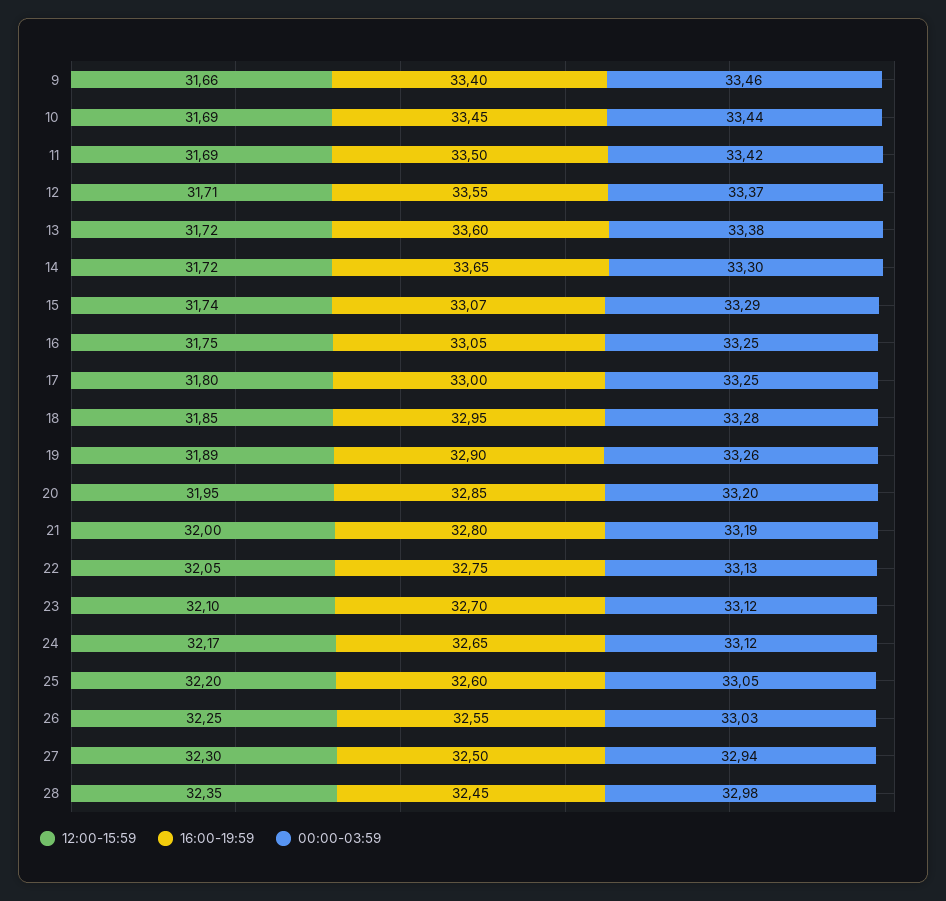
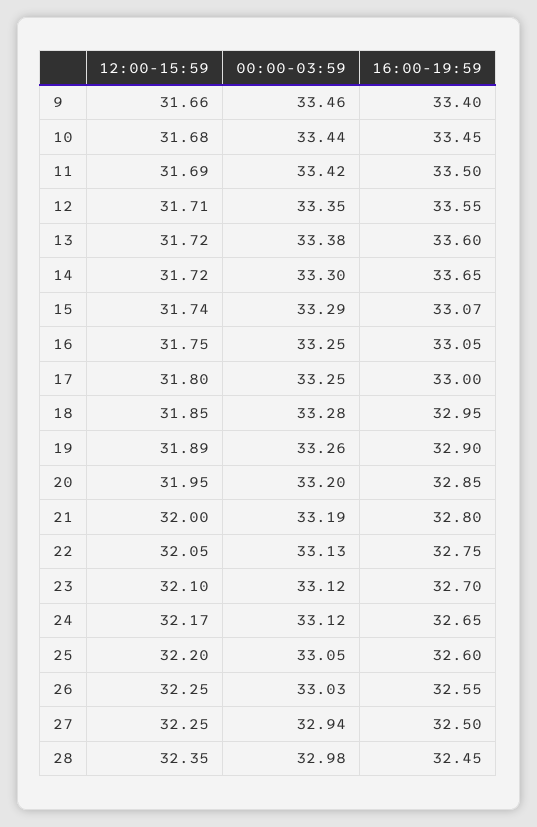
  {
    "12:00-15:59": {
      "9": 31.66,
-     "10": 31.69,
+     "10": 31.68,
      "11": 31.69,
      "12": 31.71,
      "13": 31.72,
      "14": 31.72,
      "15": 31.74,
      "16": 31.75,
      "17": 31.8,
      "18": 31.85,
      "19": 31.89,
      "20": 31.95,
      "21": 32,
      "22": 32.05,
      "23": 32.1,
      "24": 32.17,
      "25": 32.2,
      "26": 32.25,
-     "27": 32.3,
+     "27": 32.25,
      "28": 32.35
    },
    "16:00-19:59": {
      "9": 33.4,
      "10": 33.45,
      "11": 33.5,
      "12": 33.55,
      "13": 33.6,
      "14": 33.65,
      "15": 33.07,
      "16": 33.05,
      "17": 33,
      "18": 32.95,
      "19": 32.9,
      "20": 32.85,
      "21": 32.8,
      "22": 32.75,
      "23": 32.7,
      "24": 32.65,
      "25": 32.6,
      "26": 32.55,
      "27": 32.5,
      "28": 32.45
    },
    "00:00-03:59": {
      "9": 33.46,
      "10": 33.44,
      "11": 33.42,
-     "12": 33.37,
+     "12": 33.35,
      "13": 33.38,
      "14": 33.3,
      "15": 33.29,
      "16": 33.25,
      "17": 33.25,
      "18": 33.28,
      "19": 33.26,
      "20": 33.2,
      "21": 33.19,
      "22": 33.13,
      "23": 33.12,
      "24": 33.12,
      "25": 33.05,
      "26": 33.03,
      "27": 32.94,
      "28": 32.98
    }
  }

